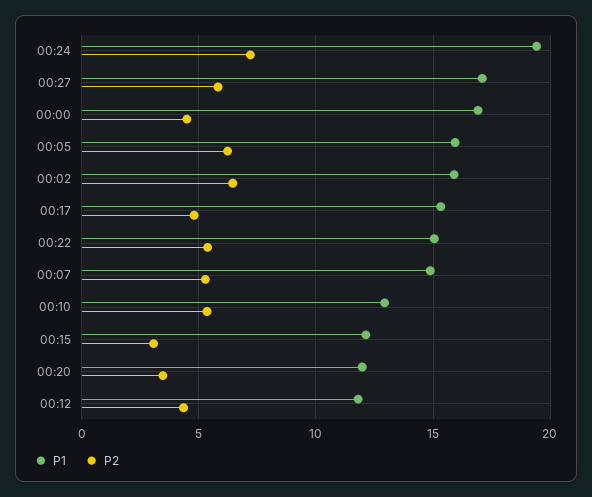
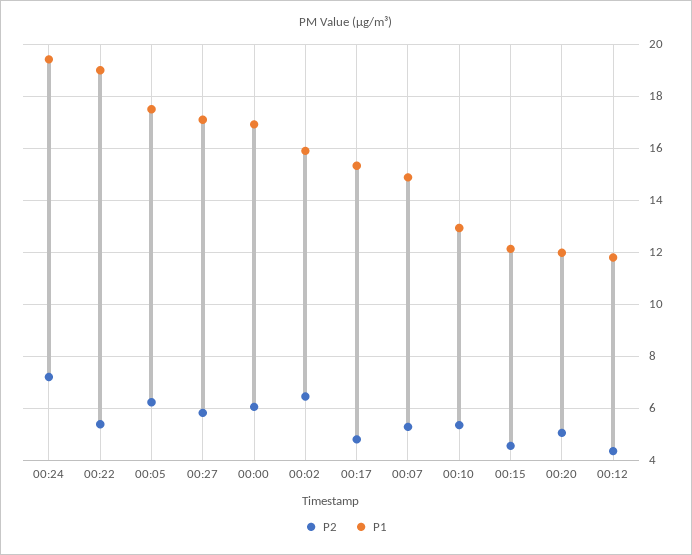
  {
    "P1": {
      "00:24": 19.5,
      "00:27": 17,
      "00:00": 17,
-     "00:05": 16,
+     "00:05": 17.5,
      "00:02": 16,
      "00:17": 15.25,
-     "00:22": 15,
+     "00:22": 19,
      "00:07": 15,
      "00:10": 13,
      "00:15": 12.25,
      "00:20": 12,
      "00:12": 11.75
    },
    "P2": {
      "00:24": 7.25,
      "00:27": 5.75,
-     "00:00": 4.5,
+     "00:00": 6,
      "00:05": 6.25,
      "00:02": 6.5,
      "00:17": 4.75,
      "00:22": 5.5,
      "00:07": 5.25,
      "00:10": 5.25,
-     "00:15": 3,
+     "00:15": 4.5,
-     "00:20": 3.5,
+     "00:20": 5,
      "00:12": 4.25
    }
  }

